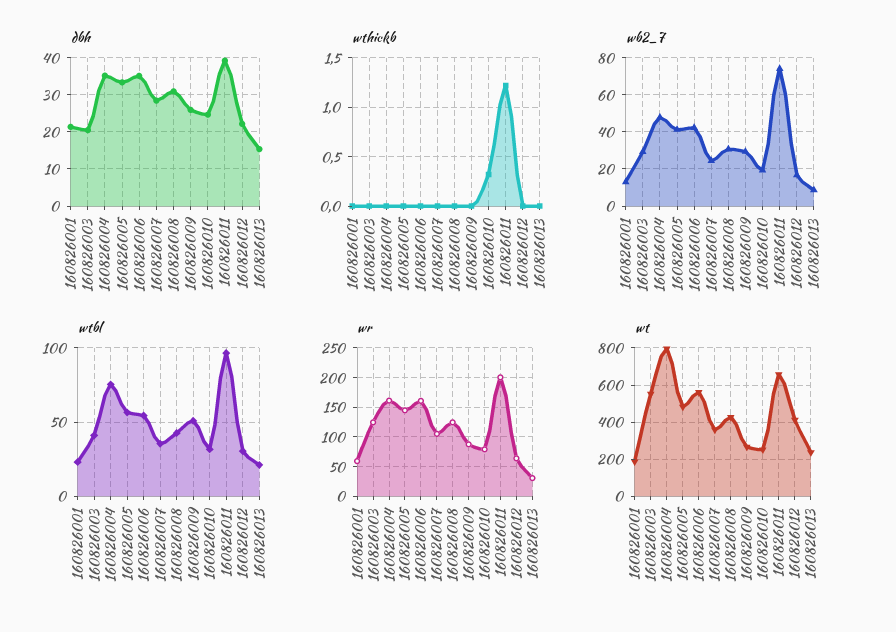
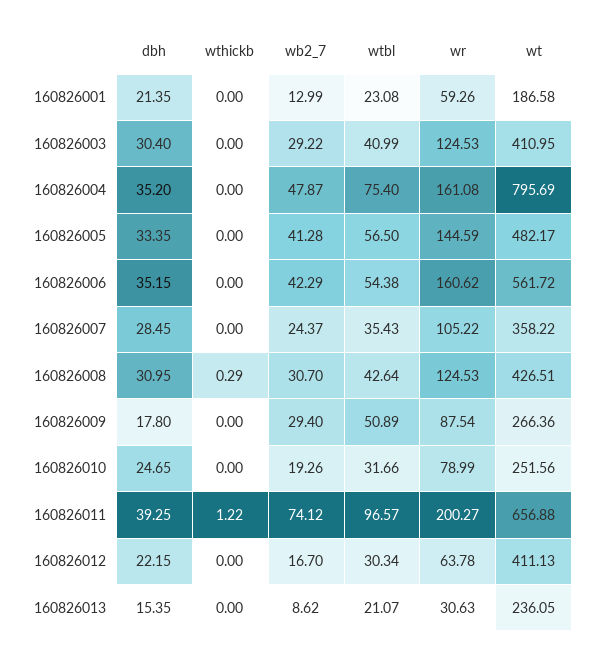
  {
    "dbh": {
      "160826001": 21.35,
-     "160826003": 20,
+     "160826003": 30.4,
      "160826004": 35.2,
      "160826005": 33.35,
      "160826006": 35.15,
      "160826007": 28.45,
      "160826008": 30.95,
-     "160826009": 26,
+     "160826009": 17.8,
      "160826010": 24.65,
      "160826011": 39.25,
      "160826012": 22.15,
      "160826013": 15.35
    },
    "wthickb": {
      "160826001": 0,
      "160826003": 0,
      "160826004": 0,
      "160826005": 0,
      "160826006": 0,
      "160826007": 0,
-     "160826008": 0,
+     "160826008": 0.29,
      "160826009": 0,
-     "160826010": 0.3,
+     "160826010": 0,
      "160826011": 1.22,
      "160826012": 0,
      "160826013": 0
    },
    "wb2_7": {
      "160826001": 12.99,
      "160826003": 29.22,
      "160826004": 47.87,
      "160826005": 41.28,
      "160826006": 42.29,
      "160826007": 24.37,
      "160826008": 30.7,
      "160826009": 29.4,
      "160826010": 19.26,
      "160826011": 74.12,
      "160826012": 16.7,
      "160826013": 8.62
    },
    "wtbl": {
      "160826001": 23.08,
      "160826003": 40.99,
      "160826004": 75.4,
      "160826005": 56.5,
      "160826006": 54.38,
      "160826007": 35.43,
      "160826008": 42.64,
      "160826009": 50.89,
      "160826010": 31.66,
      "160826011": 96.57,
      "160826012": 30.34,
      "160826013": 21.07
    },
    "wr": {
      "160826001": 59.26,
      "160826003": 124.53,
      "160826004": 161.08,
      "160826005": 144.59,
      "160826006": 160.62,
      "160826007": 105.22,
      "160826008": 124.53,
      "160826009": 87.54,
      "160826010": 78.99,
      "160826011": 200.27,
      "160826012": 63.78,
      "160826013": 30.63
    },
    "wt": {
      "160826001": 186.58,
-     "160826003": 550,
+     "160826003": 410.95,
      "160826004": 795.69,
      "160826005": 482.17,
      "160826006": 561.72,
      "160826007": 358.22,
      "160826008": 426.51,
      "160826009": 266.36,
      "160826010": 251.56,
      "160826011": 656.88,
      "160826012": 411.13,
      "160826013": 236.05
    }
  }

